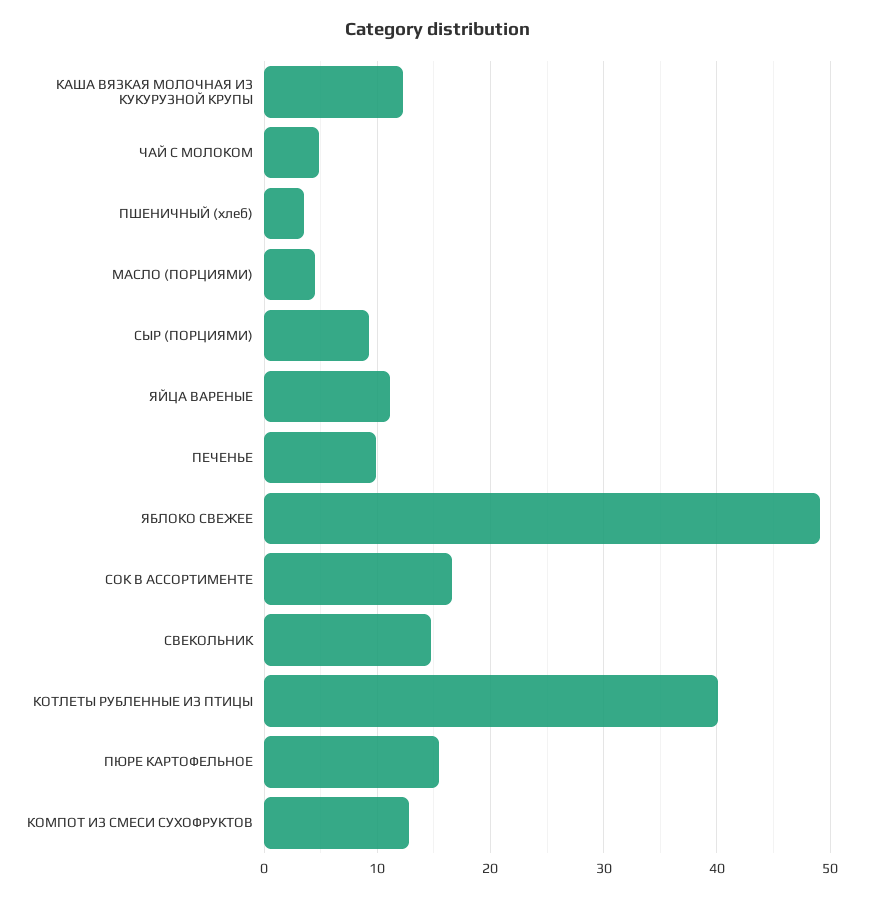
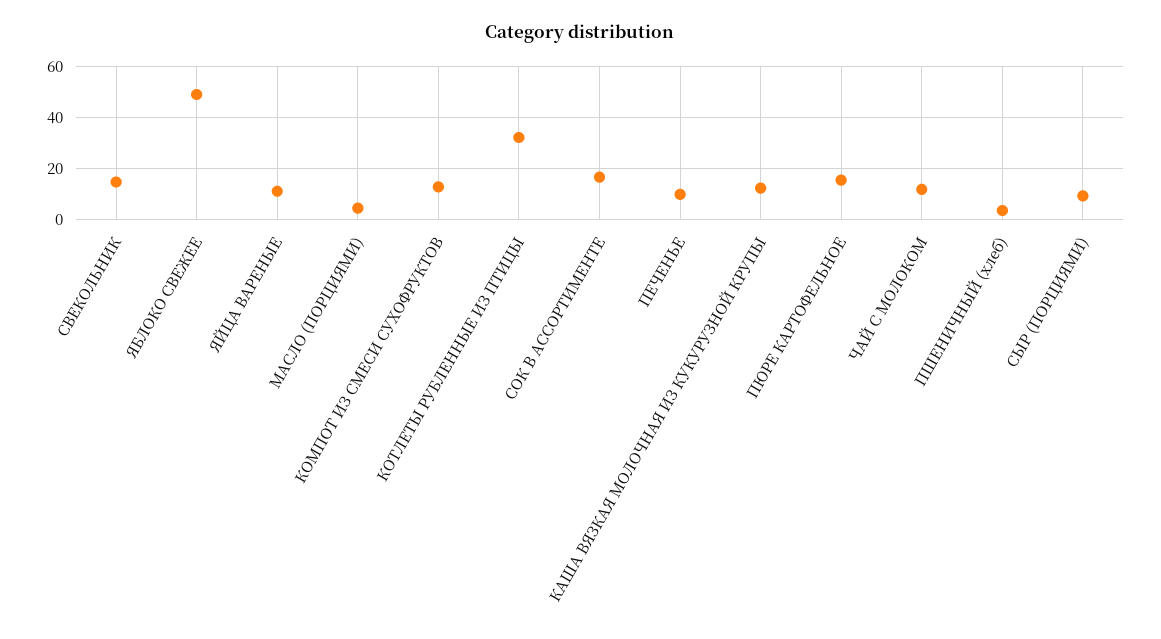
  {
    "КАША ВЯЗКАЯ МОЛОЧНАЯ ИЗ КУКУРУЗНОЙ КРУПЫ": 12,
-   "ЧАЙ С МОЛОКОМ": 5,
+   "ЧАЙ С МОЛОКОМ": 12.5,
    "ПШЕНИЧНЫЙ (хлеб)": 4,
    "МАСЛО (ПОРЦИЯМИ)": 4,
    "СЫР (ПОРЦИЯМИ)": 9,
    "ЯЙЦА ВАРЕНЫЕ": 11,
    "ПЕЧЕНЬЕ": 10,
    "ЯБЛОКО СВЕЖЕЕ": 49,
    "СОК В АССОРТИМЕНТЕ": 17,
    "СВЕКОЛЬНИК": 15,
-   "КОТЛЕТЫ РУБЛЕННЫЕ ИЗ ПТИЦЫ": 40,
+   "КОТЛЕТЫ РУБЛЕННЫЕ ИЗ ПТИЦЫ": 32.5,
    "ПЮРЕ КАРТОФЕЛЬНОЕ": 15,
    "КОМПОТ ИЗ СМЕСИ СУХОФРУКТОВ": 13
  }

